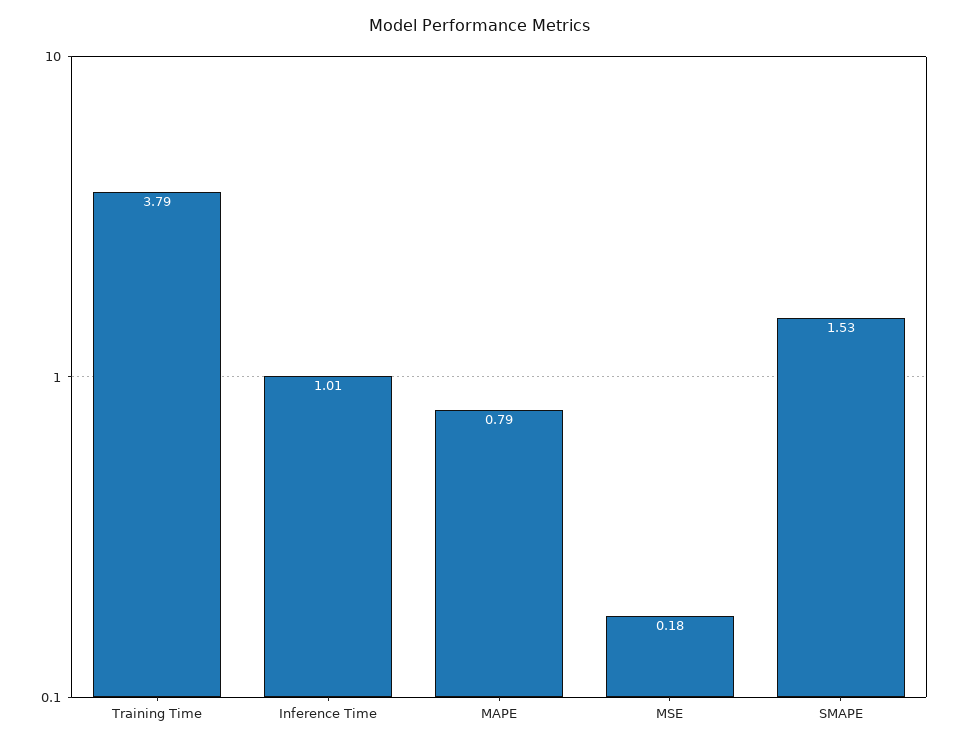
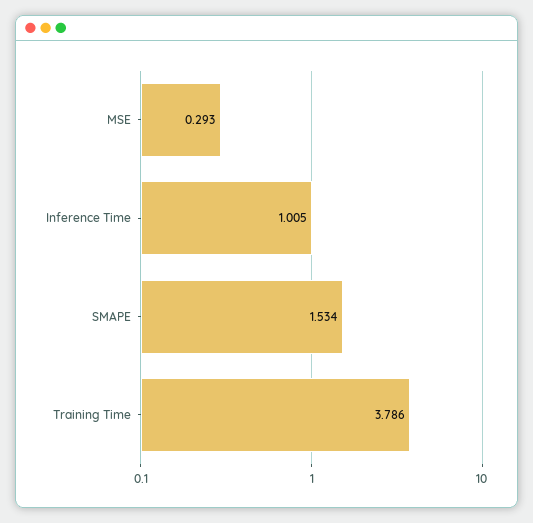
  {
    "Training Time": 3.786,
    "Inference Time": 1.005,
-   "MAPE": 0.79,
-   "MSE": 0.18,
+   "MSE": 0.293,
    "SMAPE": 1.534
  }

